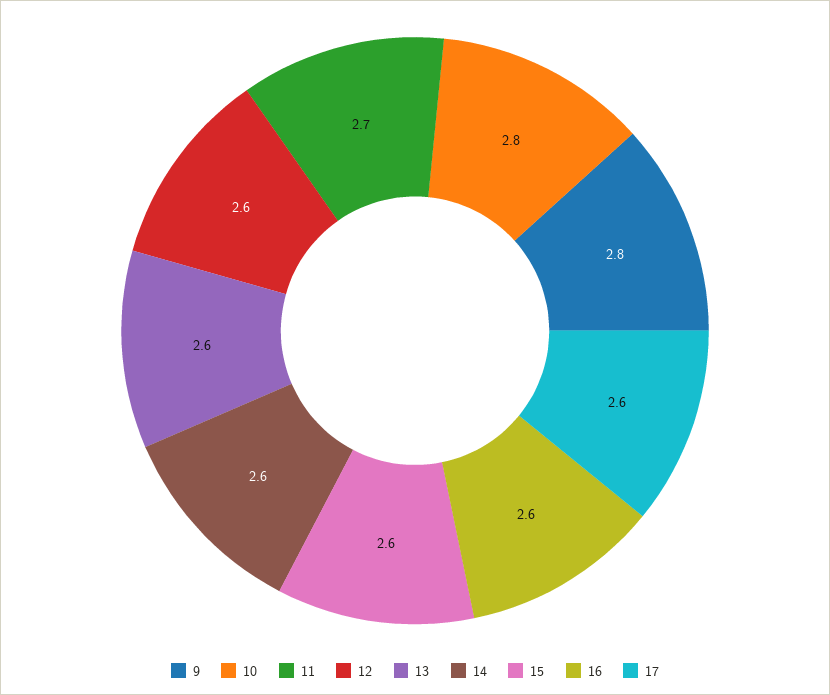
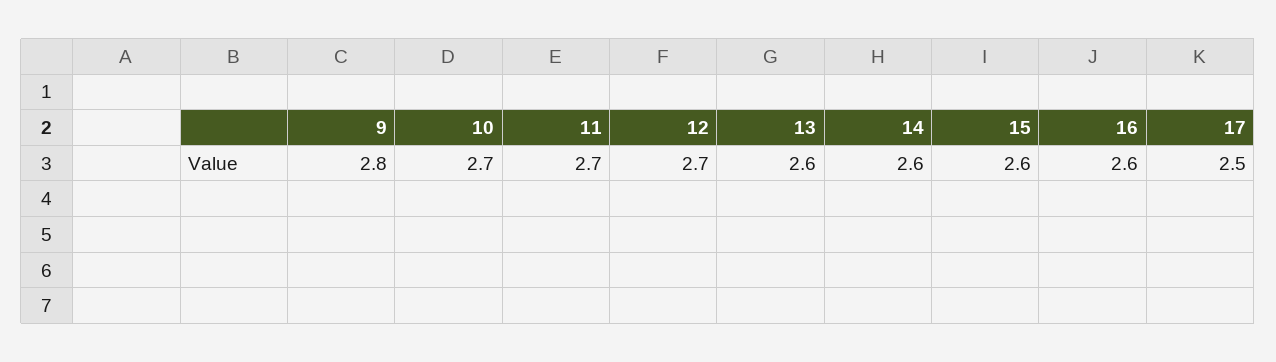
  {
    "9": 2.8,
-   "10": 2.8,
+   "10": 2.7,
    "11": 2.7,
-   "12": 2.6,
+   "12": 2.7,
    "13": 2.6,
    "14": 2.6,
    "15": 2.6,
    "16": 2.6,
-   "17": 2.6
+   "17": 2.5
  }

